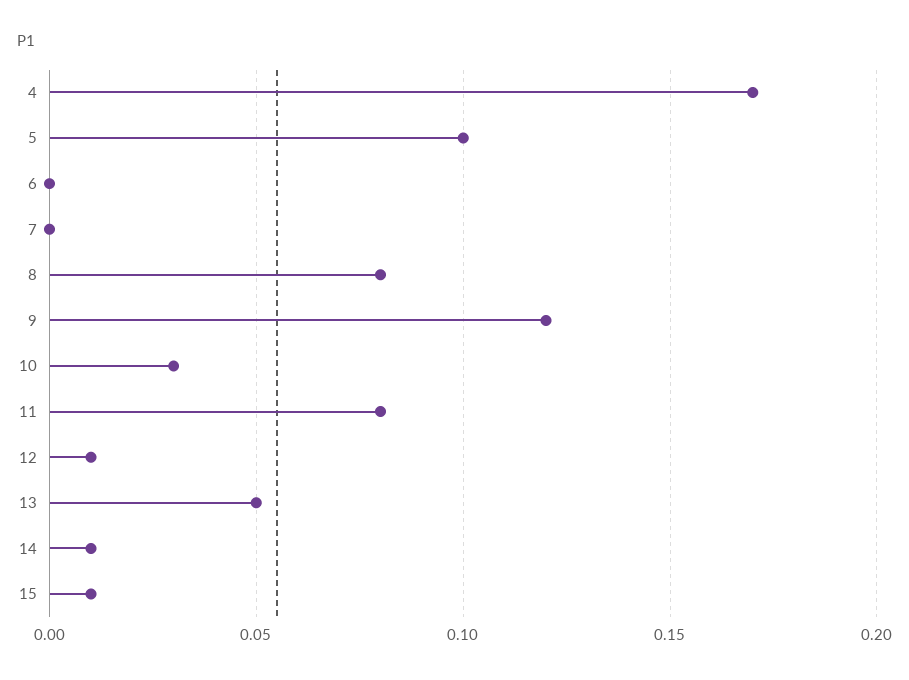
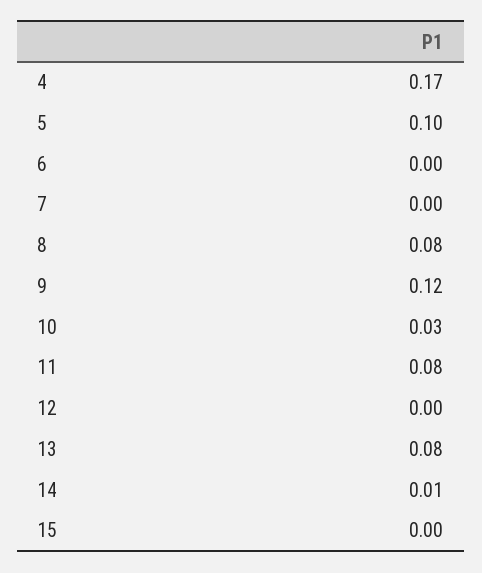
  {
    "4": 0.17,
    "5": 0.1,
    "6": 0,
    "7": 0,
    "8": 0.08,
    "9": 0.12,
    "10": 0.03,
    "11": 0.08,
-   "12": 0.01,
+   "12": 0,
-   "13": 0.05,
+   "13": 0.08,
    "14": 0.01,
-   "15": 0.01
+   "15": 0
  }

